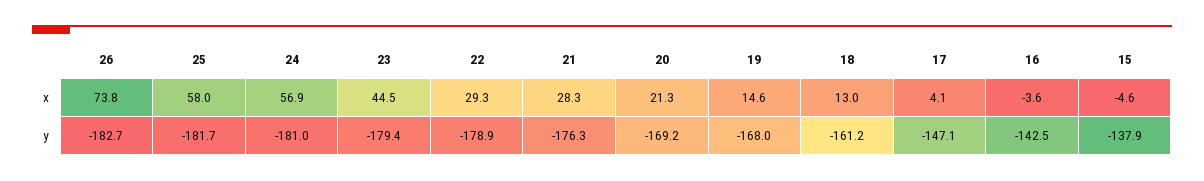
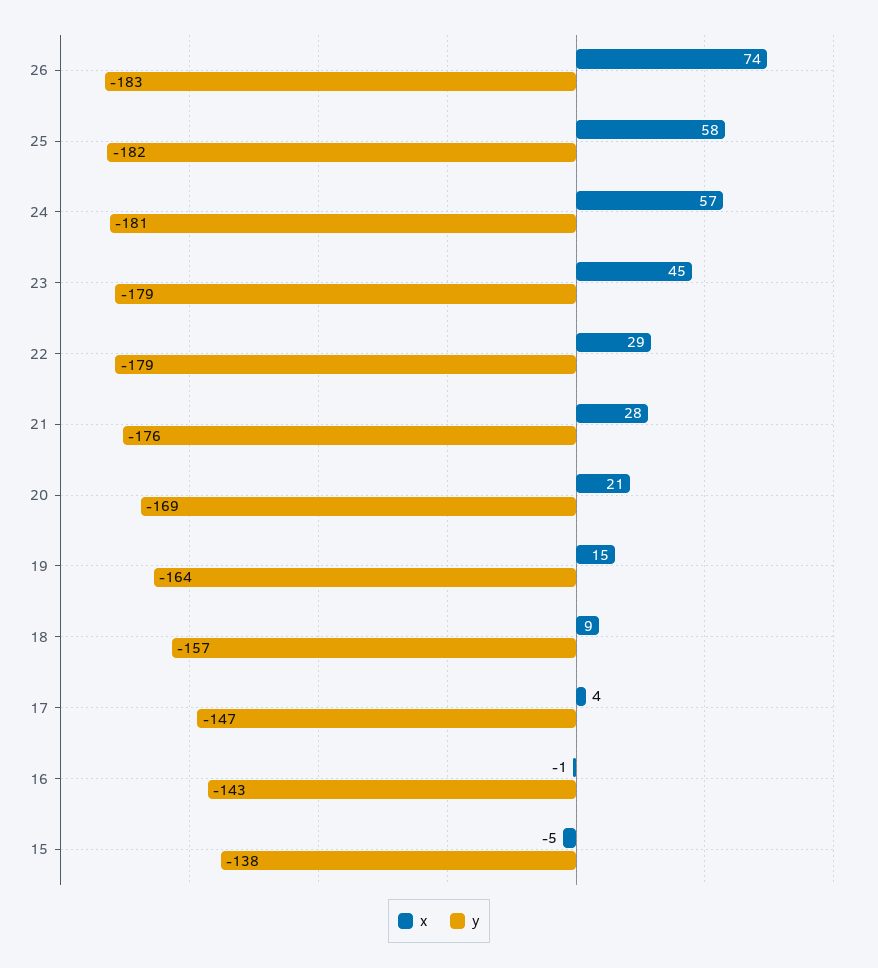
  {
    "x": {
      "26": 73.8,
      "25": 58,
      "24": 56.9,
      "23": 44.5,
      "22": 29.3,
      "21": 28.3,
      "20": 21.3,
      "19": 14.6,
-     "18": 13,
+     "18": 9,
      "17": 4.1,
-     "16": -3.6,
+     "16": -1,
      "15": -4.6
    },
    "y": {
      "26": -182.7,
      "25": -181.7,
      "24": -181,
      "23": -179.4,
      "22": -178.9,
      "21": -176.3,
      "20": -169.2,
-     "19": -168,
+     "19": -164,
-     "18": -161.2,
+     "18": -157,
      "17": -147.1,
      "16": -142.5,
      "15": -137.9
    }
  }

